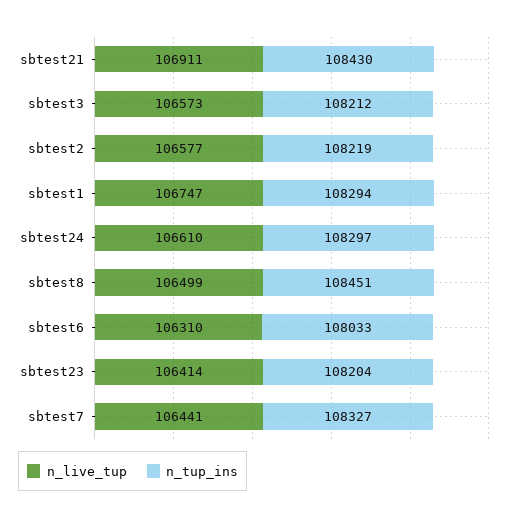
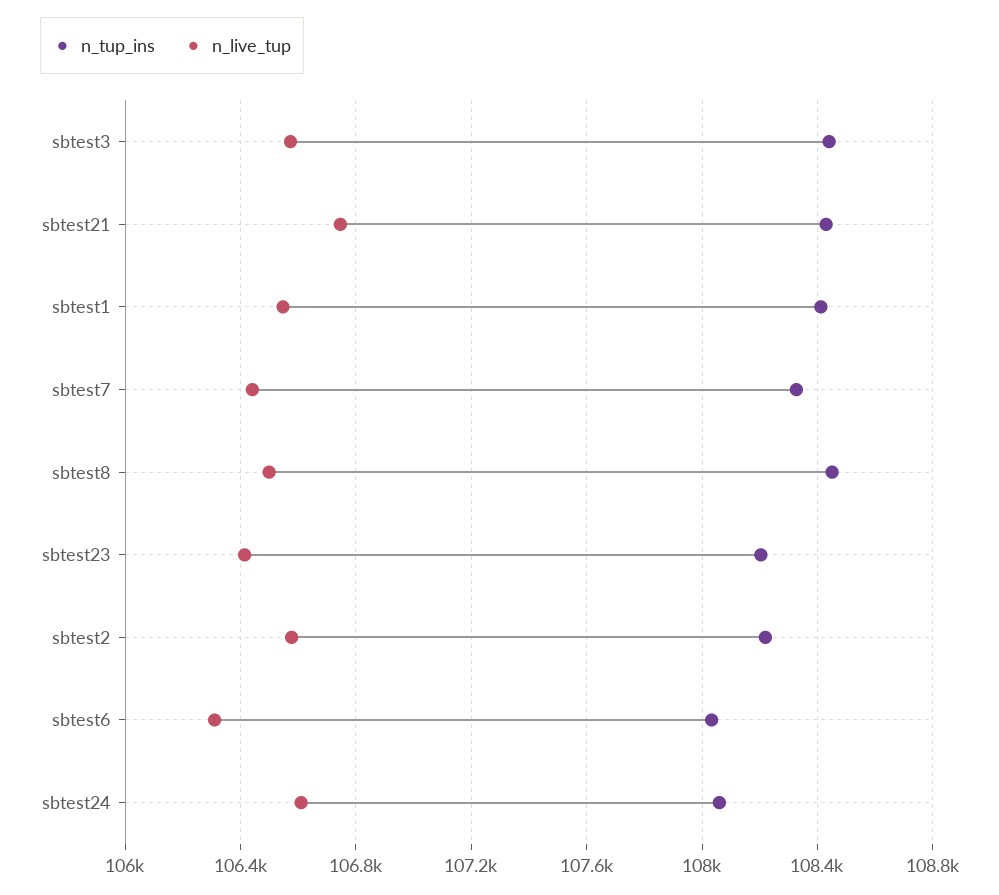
  {
    "n_live_tup": {
-     "sbtest21": 106911,
+     "sbtest21": 106750,
      "sbtest3": 106573,
      "sbtest2": 106577,
-     "sbtest1": 106747,
+     "sbtest1": 106550,
      "sbtest24": 106610,
      "sbtest8": 106499,
      "sbtest6": 106310,
      "sbtest23": 106414,
      "sbtest7": 106441
    },
    "n_tup_ins": {
      "sbtest21": 108430,
-     "sbtest3": 108212,
+     "sbtest3": 108450,
      "sbtest2": 108219,
-     "sbtest1": 108294,
+     "sbtest1": 108400,
-     "sbtest24": 108297,
+     "sbtest24": 108050,
      "sbtest8": 108451,
      "sbtest6": 108033,
      "sbtest23": 108204,
      "sbtest7": 108327
    }
  }

